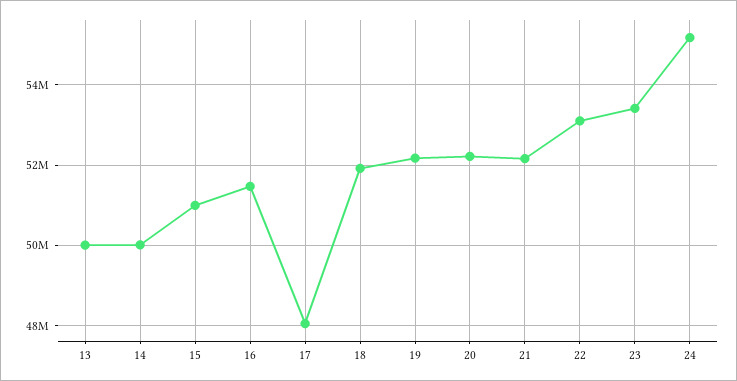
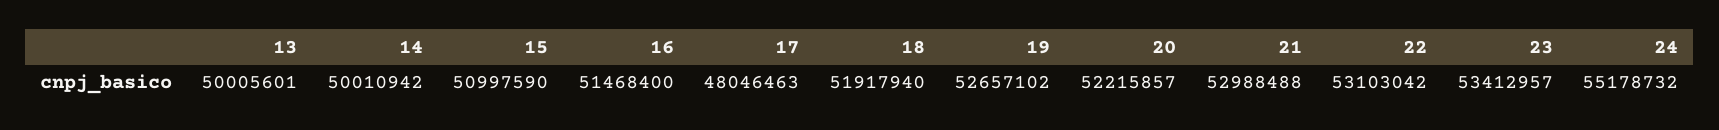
  {
    "13": 50005601,
    "14": 50010942,
    "15": 50997590,
    "16": 51468400,
    "17": 48046463,
    "18": 51917940,
-   "19": 52200000,
+   "19": 52657102,
    "20": 52215857,
-   "21": 52200000,
+   "21": 52988488,
    "22": 53103042,
    "23": 53412957,
    "24": 55178732
  }

